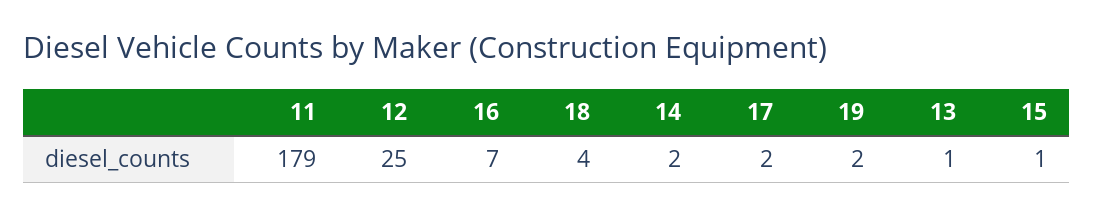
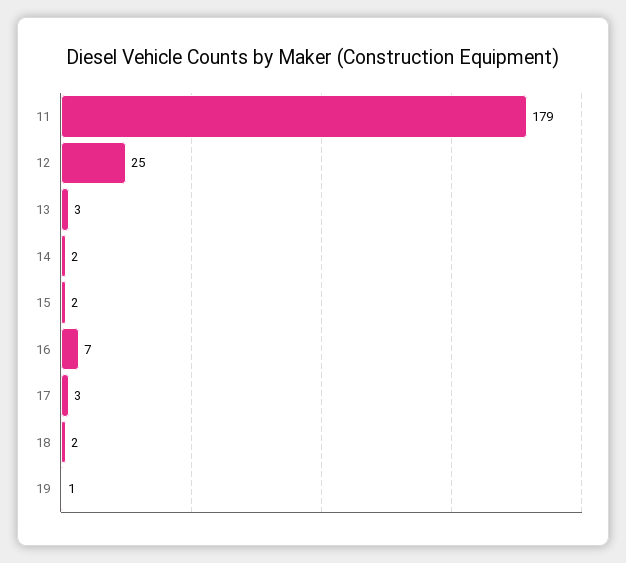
  {
    "11": 179,
    "12": 25,
    "16": 7,
-   "18": 4,
+   "18": 2,
    "14": 2,
-   "17": 2,
+   "17": 3,
-   "19": 2,
+   "19": 1,
-   "13": 1,
+   "13": 3,
-   "15": 1
+   "15": 2
  }

